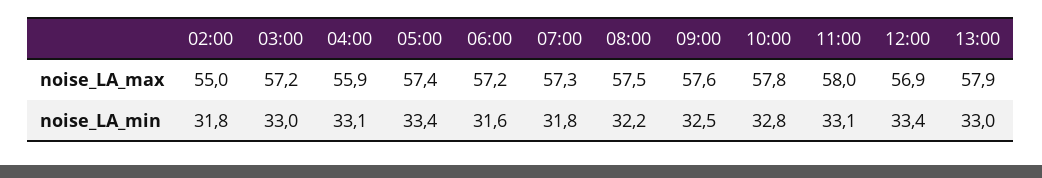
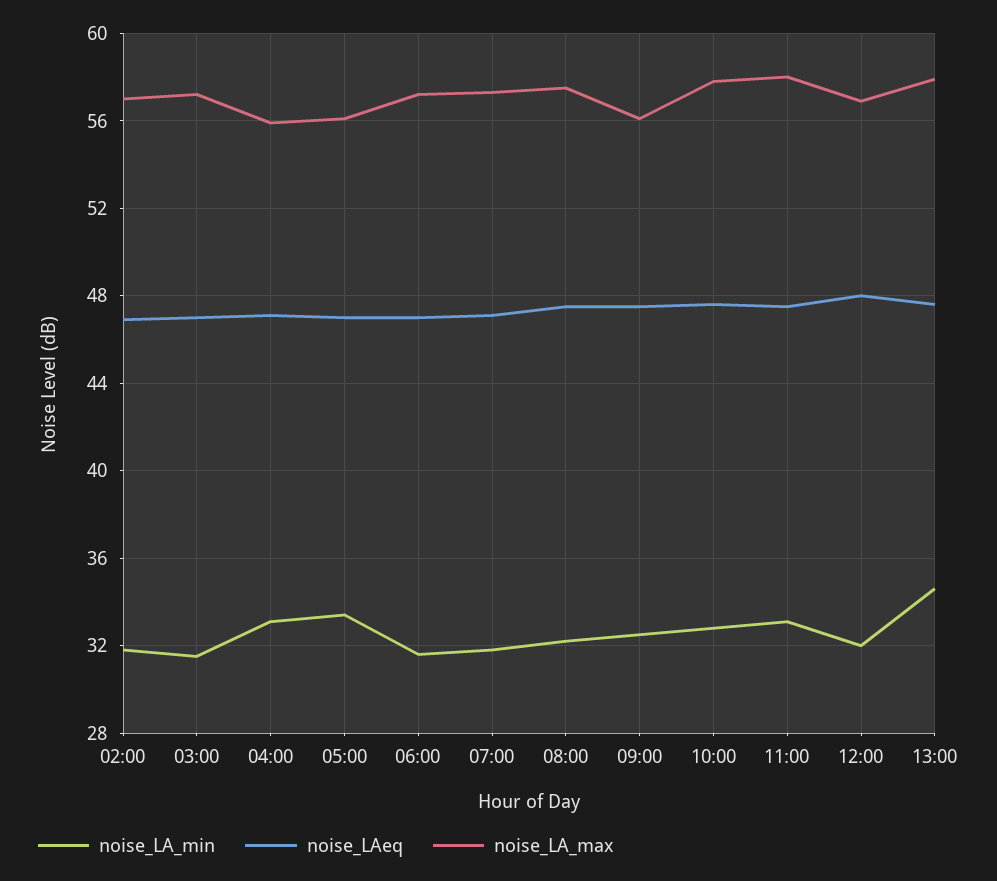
  {
    "noise_LA_max": {
-     "02:00": 55,
+     "02:00": 57,
      "03:00": 57.2,
      "04:00": 55.9,
-     "05:00": 57.4,
+     "05:00": 56,
      "06:00": 57.2,
      "07:00": 57.3,
      "08:00": 57.5,
-     "09:00": 57.6,
+     "09:00": 56,
      "10:00": 57.8,
      "11:00": 58,
      "12:00": 56.9,
      "13:00": 57.9
    },
    "noise_LA_min": {
      "02:00": 31.8,
-     "03:00": 33,
+     "03:00": 31.5,
      "04:00": 33.1,
      "05:00": 33.4,
      "06:00": 31.6,
      "07:00": 31.8,
      "08:00": 32.2,
      "09:00": 32.5,
      "10:00": 32.8,
      "11:00": 33.1,
-     "12:00": 33.4,
+     "12:00": 32,
-     "13:00": 33
+     "13:00": 34.5
-   }
+   },
+   "noise_LAeq": {
+     "02:00": 47,
+     "03:00": 47,
+     "04:00": 47,
+     "05:00": 47,
+     "06:00": 47,
+     "07:00": 47,
+     "08:00": 47.5,
+     "09:00": 47.5,
+     "10:00": 47.5,
+     "11:00": 47.5,
+     "12:00": 48,
+     "13:00": 47.5
+   }
  }

